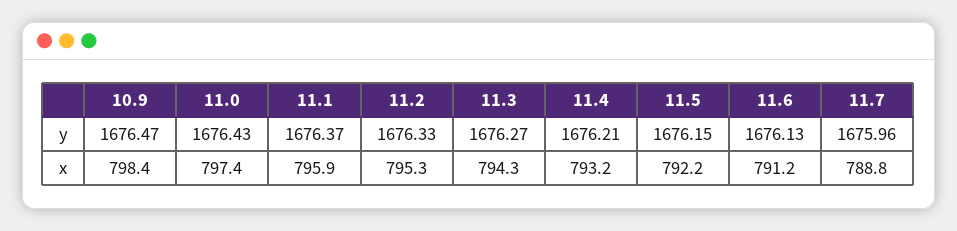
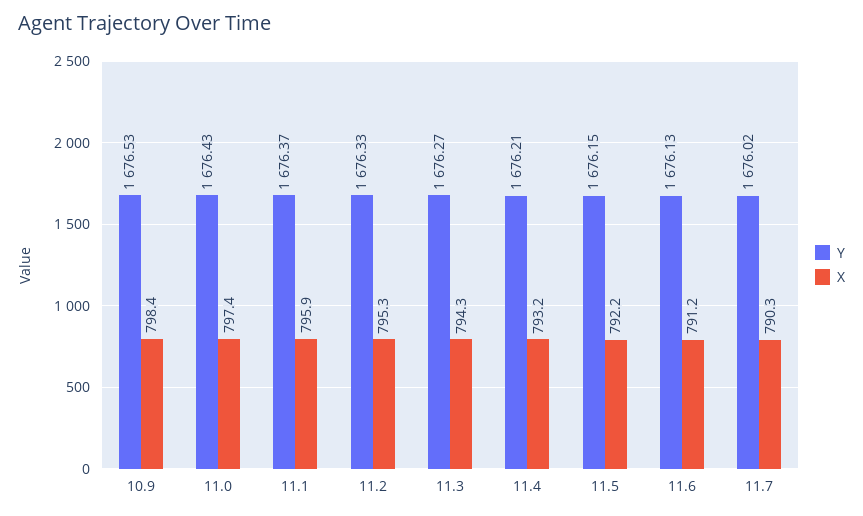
  {
    "y": {
-     "10.9": 1676.47,
+     "10.9": 1676.53,
      "11.0": 1676.43,
      "11.1": 1676.37,
      "11.2": 1676.33,
      "11.3": 1676.27,
      "11.4": 1676.21,
      "11.5": 1676.15,
      "11.6": 1676.13,
-     "11.7": 1675.96
+     "11.7": 1676.02
    },
    "x": {
      "10.9": 798.4,
      "11.0": 797.4,
      "11.1": 795.9,
      "11.2": 795.3,
      "11.3": 794.3,
      "11.4": 793.2,
      "11.5": 792.2,
      "11.6": 791.2,
-     "11.7": 788.8
+     "11.7": 790.3
    }
  }

